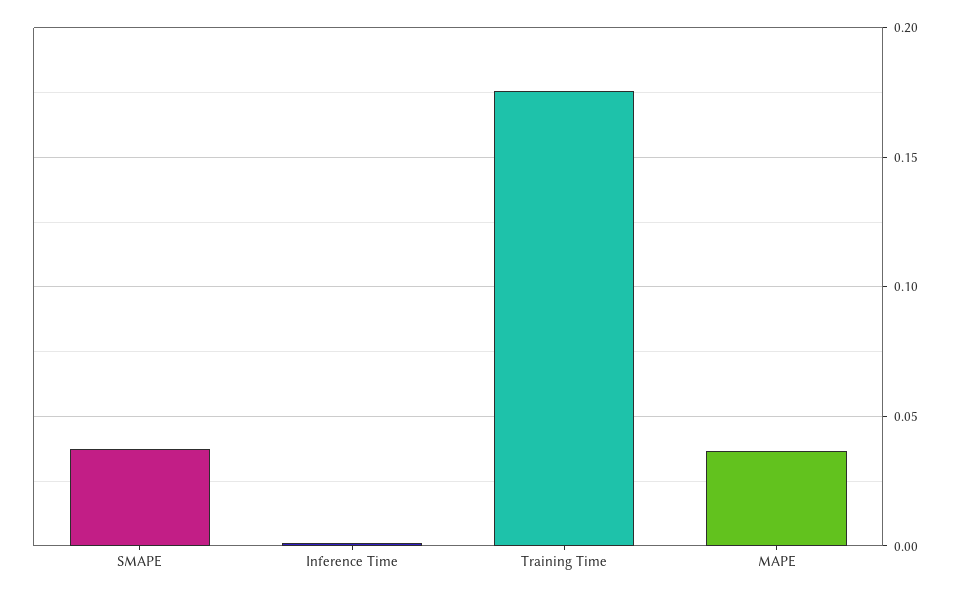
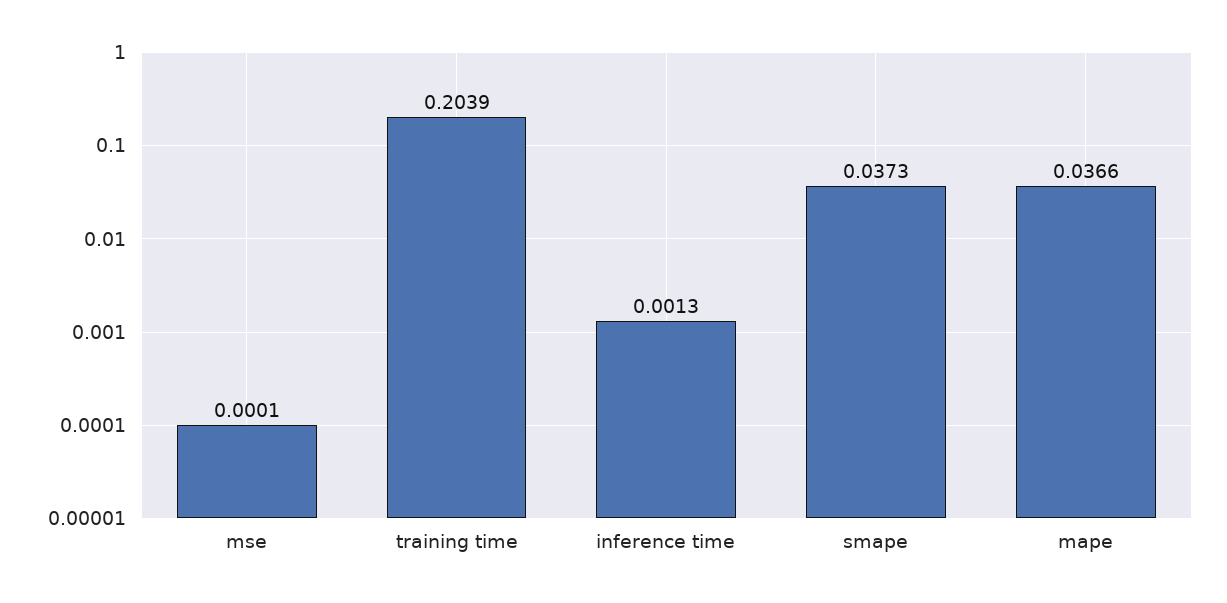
  {
    "SMAPE": 0.0373,
    "Inference Time": 0.0013,
-   "Training Time": 0.175,
+   "Training Time": 0.2039,
-   "MAPE": 0.0366
+   "MAPE": 0.0366,
+   "mse": 0.0001
  }

